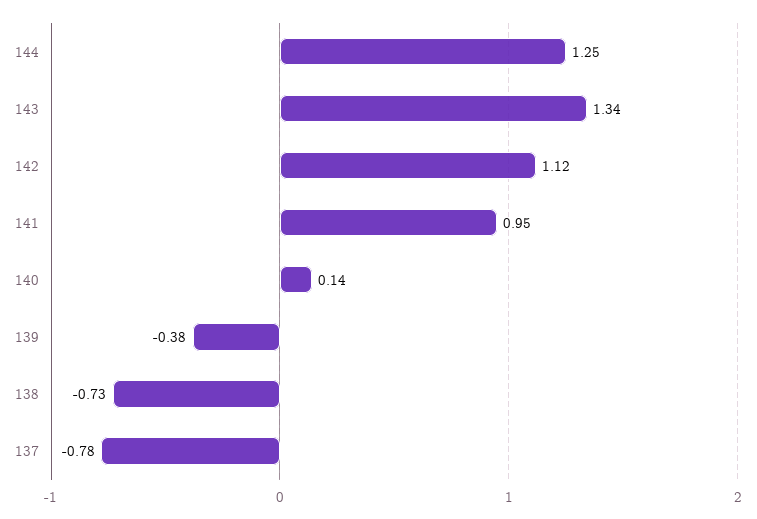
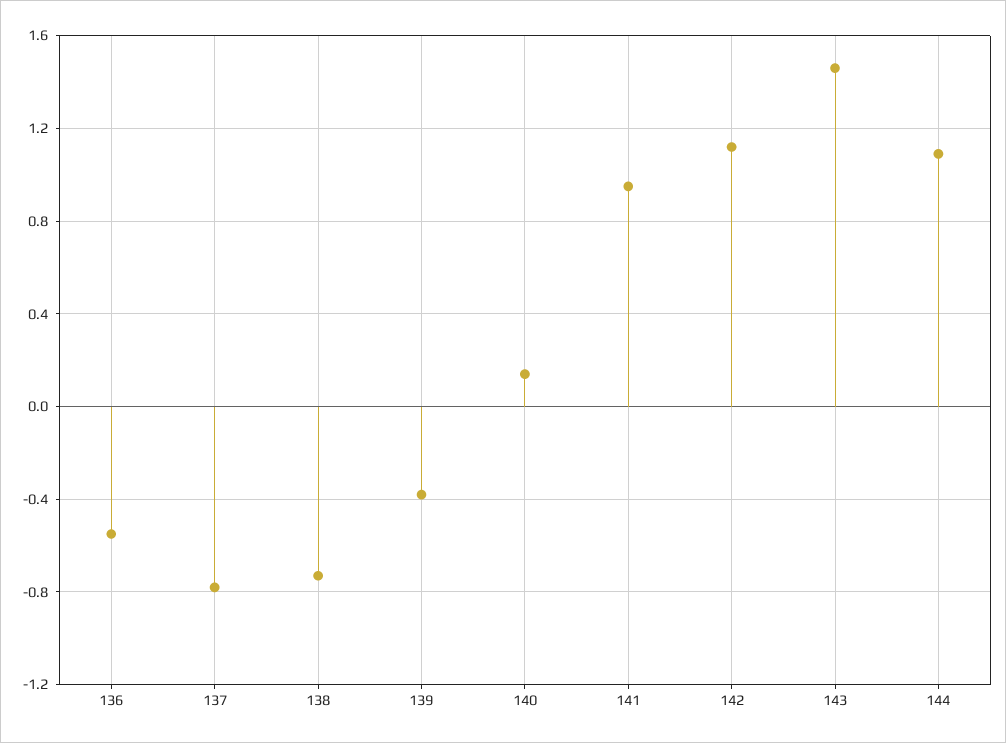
  {
-   "144": 1.25,
+   "144": 1.1,
-   "143": 1.34,
+   "143": 1.45,
    "142": 1.12,
    "141": 0.95,
    "140": 0.14,
    "139": -0.38,
    "138": -0.73,
-   "137": -0.78
+   "137": -0.78,
+   "136": -0.55
  }

